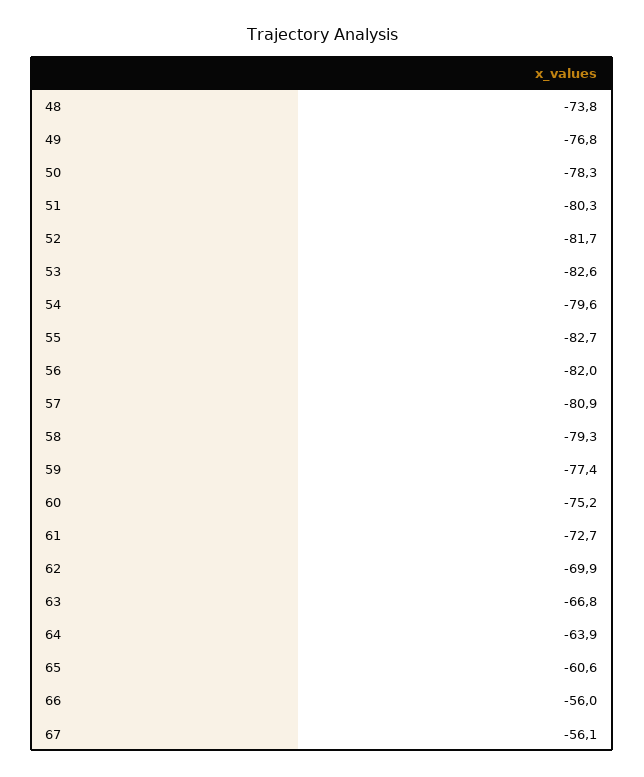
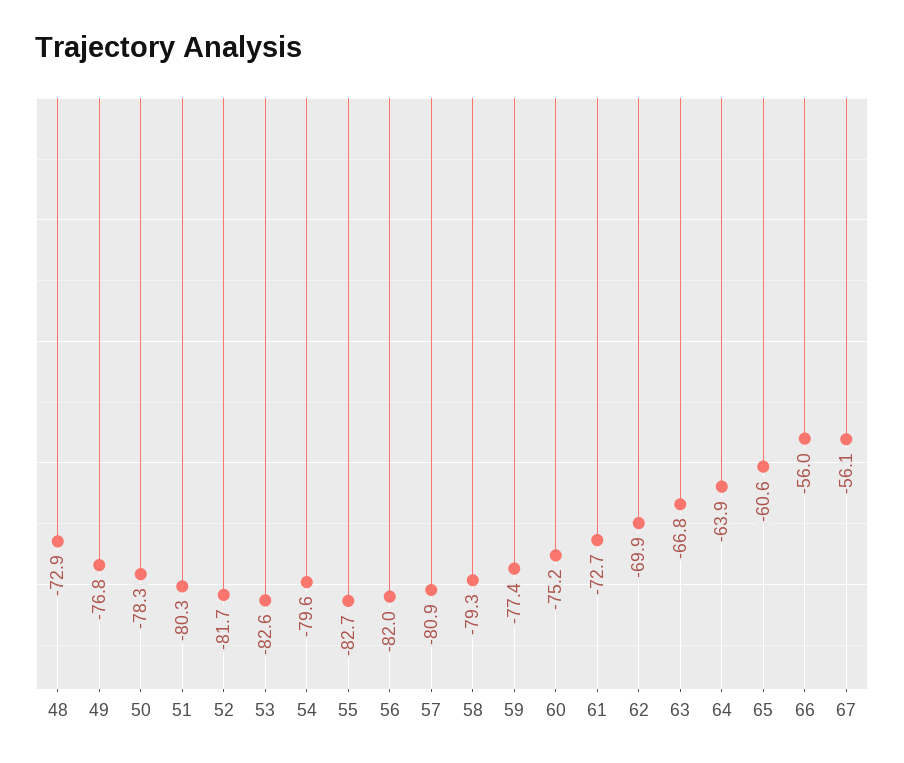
  {
-   "48": -73.8,
+   "48": -72.9,
    "49": -76.8,
    "50": -78.3,
    "51": -80.3,
    "52": -81.7,
    "53": -82.6,
    "54": -79.6,
    "55": -82.7,
    "56": -82,
    "57": -80.9,
    "58": -79.3,
    "59": -77.4,
    "60": -75.2,
    "61": -72.7,
    "62": -69.9,
    "63": -66.8,
    "64": -63.9,
    "65": -60.6,
    "66": -56,
    "67": -56.1
  }

